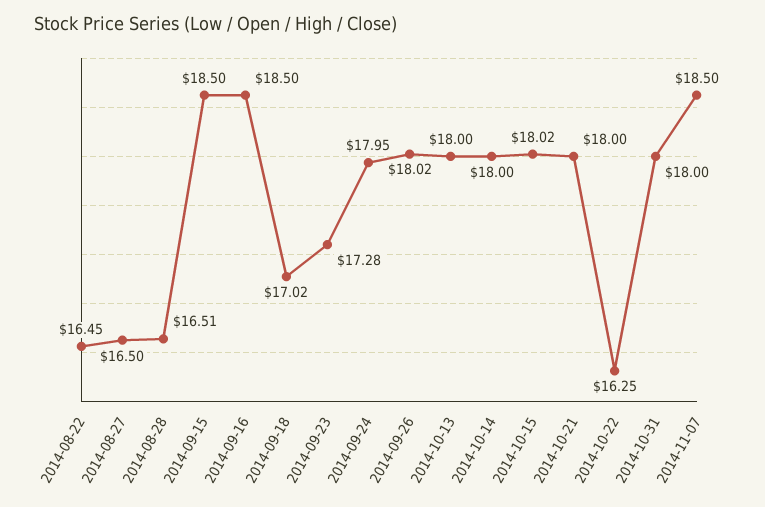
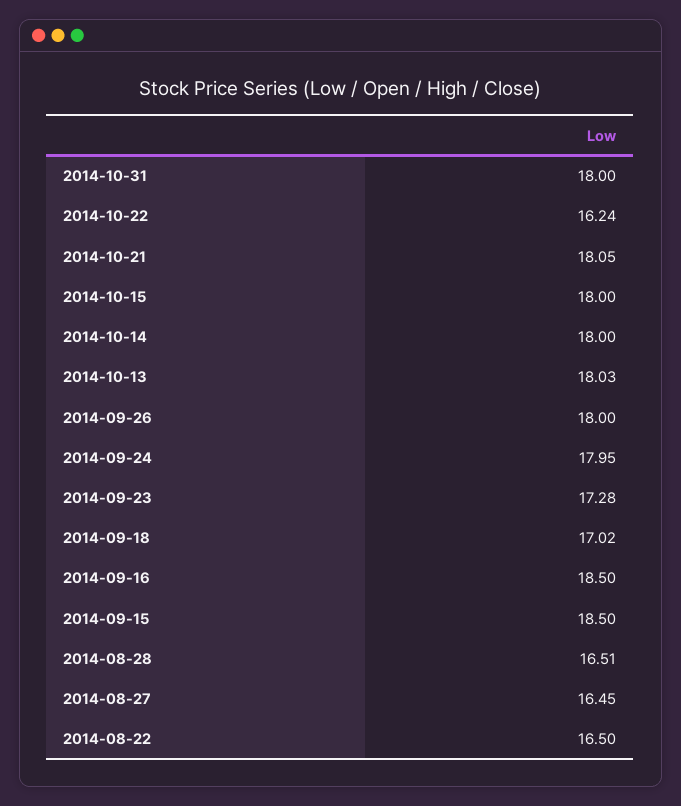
  {
-   "2014-08-22": 16.45,
+   "2014-08-22": 16.5,
-   "2014-08-27": 16.5,
+   "2014-08-27": 16.45,
    "2014-08-28": 16.51,
    "2014-09-15": 18.5,
    "2014-09-16": 18.5,
    "2014-09-18": 17.02,
    "2014-09-23": 17.28,
    "2014-09-24": 17.95,
-   "2014-09-26": 18.02,
+   "2014-09-26": 18,
-   "2014-10-13": 18,
+   "2014-10-13": 18.03,
    "2014-10-14": 18,
-   "2014-10-15": 18.02,
+   "2014-10-15": 18,
-   "2014-10-21": 18,
+   "2014-10-21": 18.05,
-   "2014-10-22": 16.25,
+   "2014-10-22": 16.24,
-   "2014-10-31": 18,
+   "2014-10-31": 18
-   "2014-11-07": 18.5
  }

